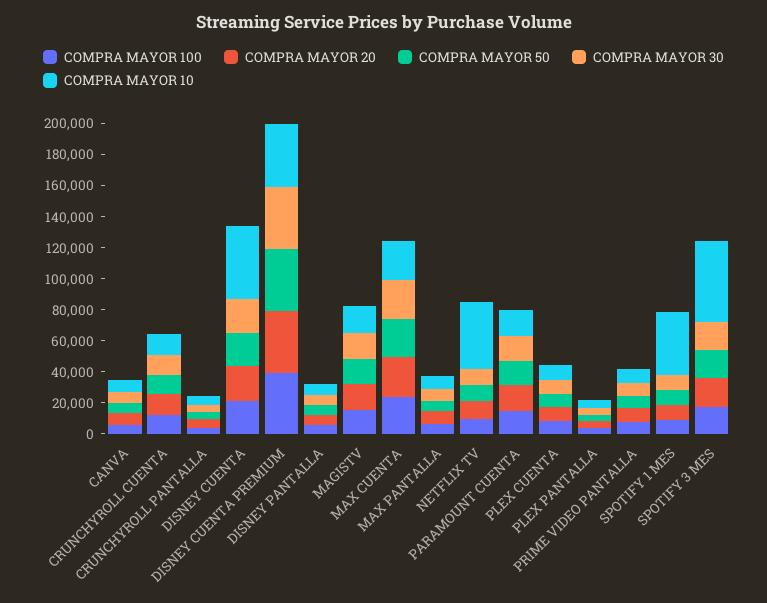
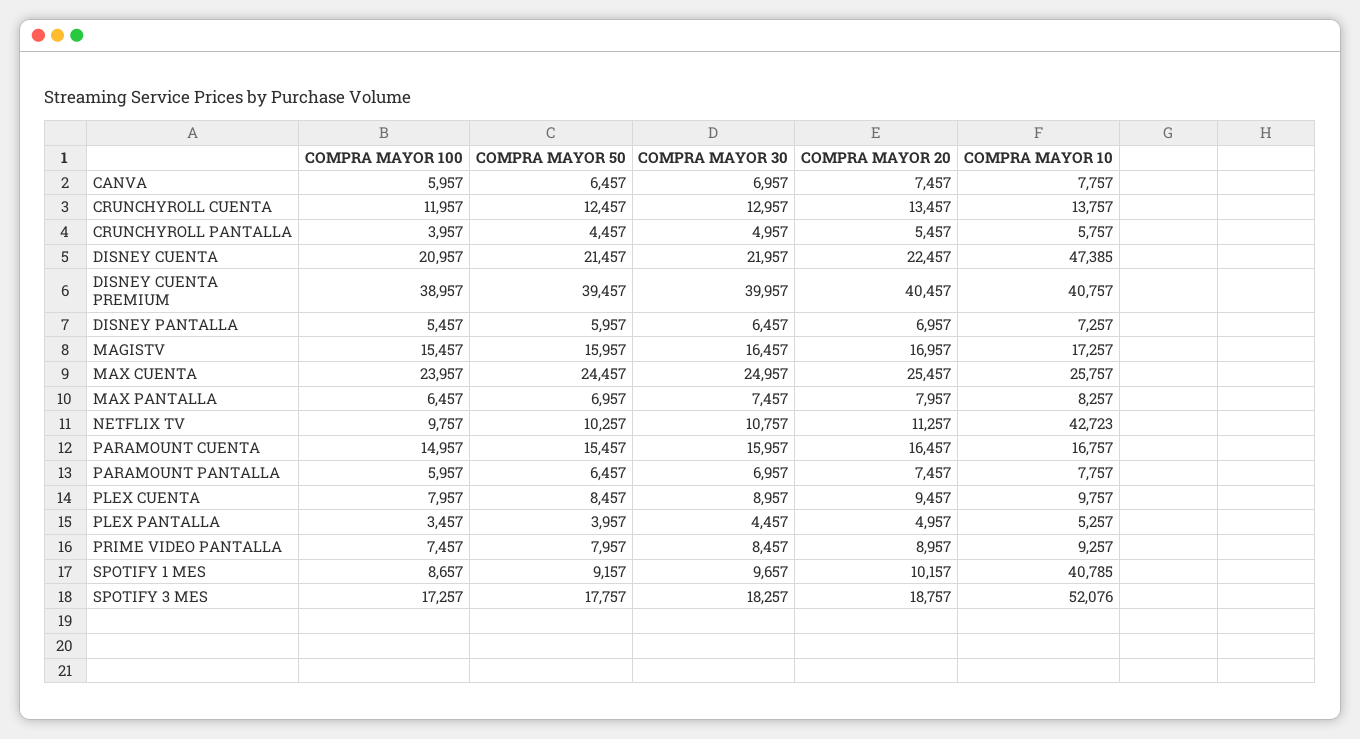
  {
    "COMPRA MAYOR 100": {
      "CANVA": 5957,
      "CRUNCHYROLL CUENTA": 11957,
      "CRUNCHYROLL PANTALLA": 3957,
      "DISNEY CUENTA": 20957,
      "DISNEY CUENTA PREMIUM": 38957,
      "DISNEY PANTALLA": 5457,
      "MAGISTV": 15457,
      "MAX CUENTA": 23957,
      "MAX PANTALLA": 6457,
      "NETFLIX TV": 9757,
      "PARAMOUNT CUENTA": 14957,
      "PLEX CUENTA": 7957,
      "PLEX PANTALLA": 3457,
      "PRIME VIDEO PANTALLA": 7457,
      "SPOTIFY 1 MES": 8657,
-     "SPOTIFY 3 MES": 17257
+     "SPOTIFY 3 MES": 17257,
+     "PARAMOUNT PANTALLA": 5957
    },
    "COMPRA MAYOR 20": {
      "CANVA": 7457,
      "CRUNCHYROLL CUENTA": 13457,
      "CRUNCHYROLL PANTALLA": 5457,
      "DISNEY CUENTA": 22457,
      "DISNEY CUENTA PREMIUM": 40457,
      "DISNEY PANTALLA": 6957,
      "MAGISTV": 16957,
      "MAX CUENTA": 25457,
      "MAX PANTALLA": 7957,
      "NETFLIX TV": 11257,
      "PARAMOUNT CUENTA": 16457,
      "PLEX CUENTA": 9457,
      "PLEX PANTALLA": 4957,
      "PRIME VIDEO PANTALLA": 8957,
      "SPOTIFY 1 MES": 10157,
-     "SPOTIFY 3 MES": 18757
+     "SPOTIFY 3 MES": 18757,
+     "PARAMOUNT PANTALLA": 7457
    },
    "COMPRA MAYOR 50": {
      "CANVA": 6457,
      "CRUNCHYROLL CUENTA": 12457,
      "CRUNCHYROLL PANTALLA": 4457,
      "DISNEY CUENTA": 21457,
      "DISNEY CUENTA PREMIUM": 39457,
      "DISNEY PANTALLA": 5957,
      "MAGISTV": 15957,
      "MAX CUENTA": 24457,
      "MAX PANTALLA": 6957,
      "NETFLIX TV": 10257,
      "PARAMOUNT CUENTA": 15457,
      "PLEX CUENTA": 8457,
      "PLEX PANTALLA": 3957,
      "PRIME VIDEO PANTALLA": 7957,
      "SPOTIFY 1 MES": 9157,
-     "SPOTIFY 3 MES": 17757
+     "SPOTIFY 3 MES": 17757,
+     "PARAMOUNT PANTALLA": 6457
    },
    "COMPRA MAYOR 30": {
      "CANVA": 6957,
      "CRUNCHYROLL CUENTA": 12957,
      "CRUNCHYROLL PANTALLA": 4957,
      "DISNEY CUENTA": 21957,
      "DISNEY CUENTA PREMIUM": 39957,
      "DISNEY PANTALLA": 6457,
      "MAGISTV": 16457,
      "MAX CUENTA": 24957,
      "MAX PANTALLA": 7457,
      "NETFLIX TV": 10757,
      "PARAMOUNT CUENTA": 15957,
      "PLEX CUENTA": 8957,
      "PLEX PANTALLA": 4457,
      "PRIME VIDEO PANTALLA": 8457,
      "SPOTIFY 1 MES": 9657,
-     "SPOTIFY 3 MES": 18257
+     "SPOTIFY 3 MES": 18257,
+     "PARAMOUNT PANTALLA": 6957
    },
    "COMPRA MAYOR 10": {
      "CANVA": 7757,
      "CRUNCHYROLL CUENTA": 13757,
      "CRUNCHYROLL PANTALLA": 5757,
      "DISNEY CUENTA": 47385,
      "DISNEY CUENTA PREMIUM": 40757,
      "DISNEY PANTALLA": 7257,
      "MAGISTV": 17257,
      "MAX CUENTA": 25757,
      "MAX PANTALLA": 8257,
      "NETFLIX TV": 42723,
      "PARAMOUNT CUENTA": 16757,
      "PLEX CUENTA": 9757,
      "PLEX PANTALLA": 5257,
      "PRIME VIDEO PANTALLA": 9257,
      "SPOTIFY 1 MES": 40785,
-     "SPOTIFY 3 MES": 52076
+     "SPOTIFY 3 MES": 52076,
+     "PARAMOUNT PANTALLA": 7757
    }
  }

